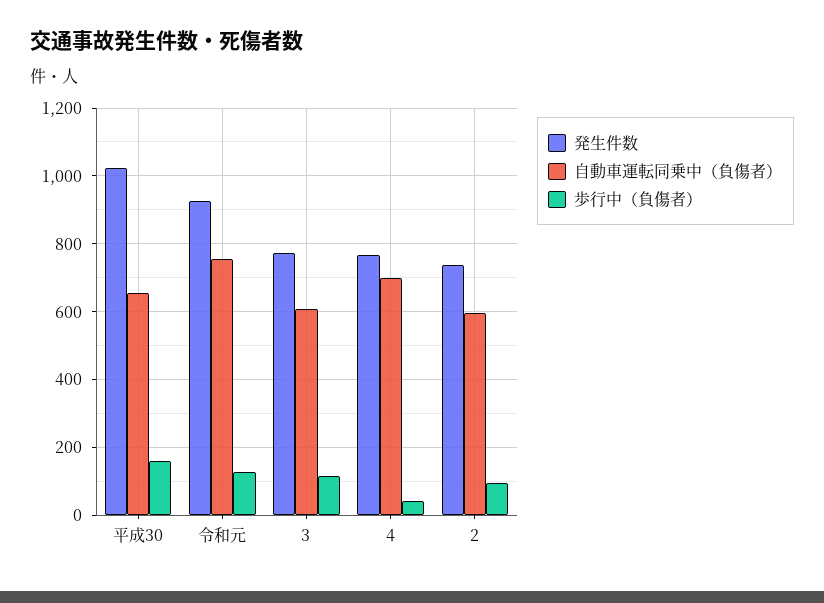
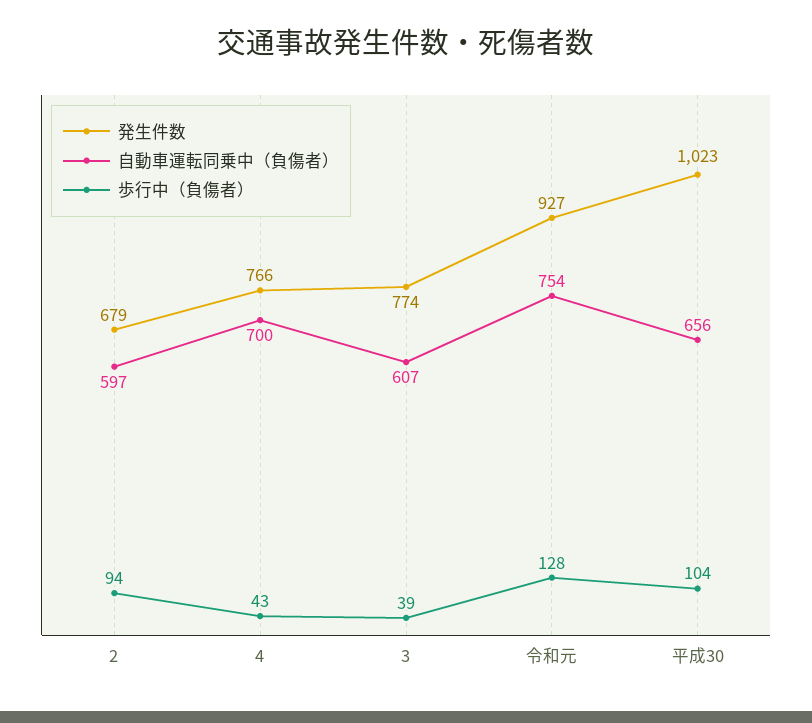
  {
    "発生件数": {
      "平成30": 1023,
      "令和元": 927,
      "3": 774,
      "4": 766,
-     "2": 740
+     "2": 679
    },
    "自動車運転同乗中（負傷者）": {
      "平成30": 656,
      "令和元": 754,
      "3": 607,
      "4": 700,
      "2": 597
    },
    "歩行中（負傷者）": {
-     "平成30": 160,
+     "平成30": 104,
      "令和元": 128,
-     "3": 120,
+     "3": 39,
      "4": 43,
      "2": 94
    }
  }

